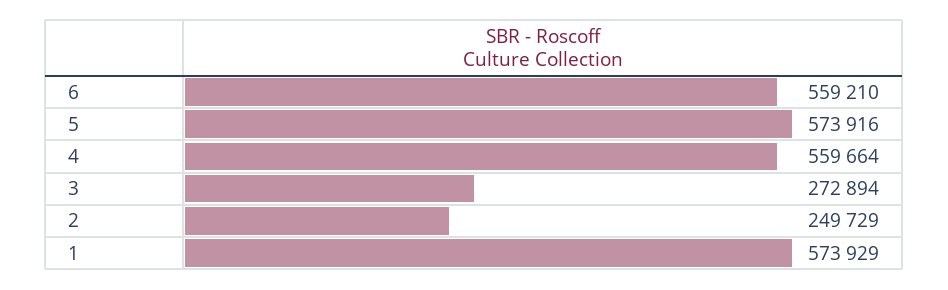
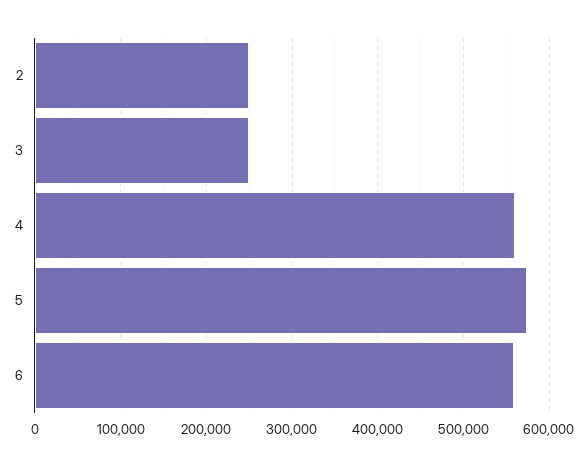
  {
    "6": 559210,
    "5": 573916,
    "4": 559664,
-   "3": 272894,
+   "3": 250000,
-   "2": 249729,
+   "2": 249729
-   "1": 573929
  }

